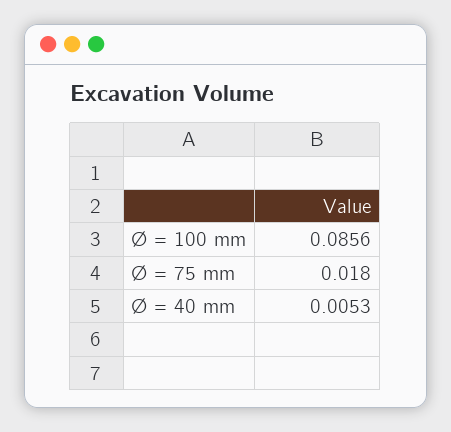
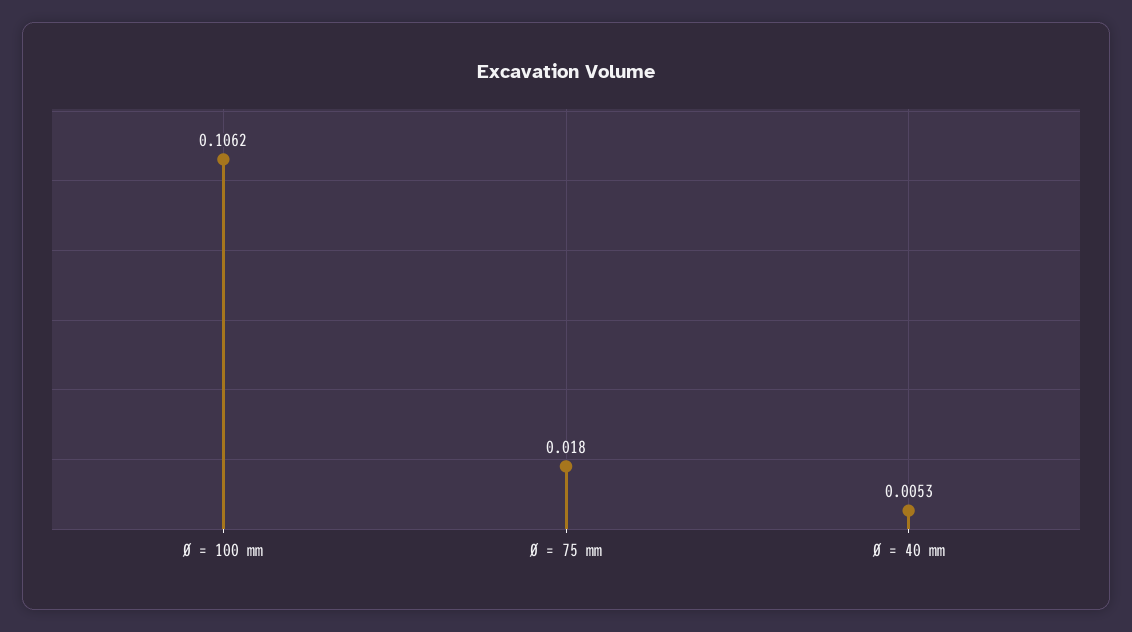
  {
-   "Ø = 100 mm": 0.0856,
+   "Ø = 100 mm": 0.1062,
    "Ø = 75 mm": 0.018,
    "Ø = 40 mm": 0.0053
  }

